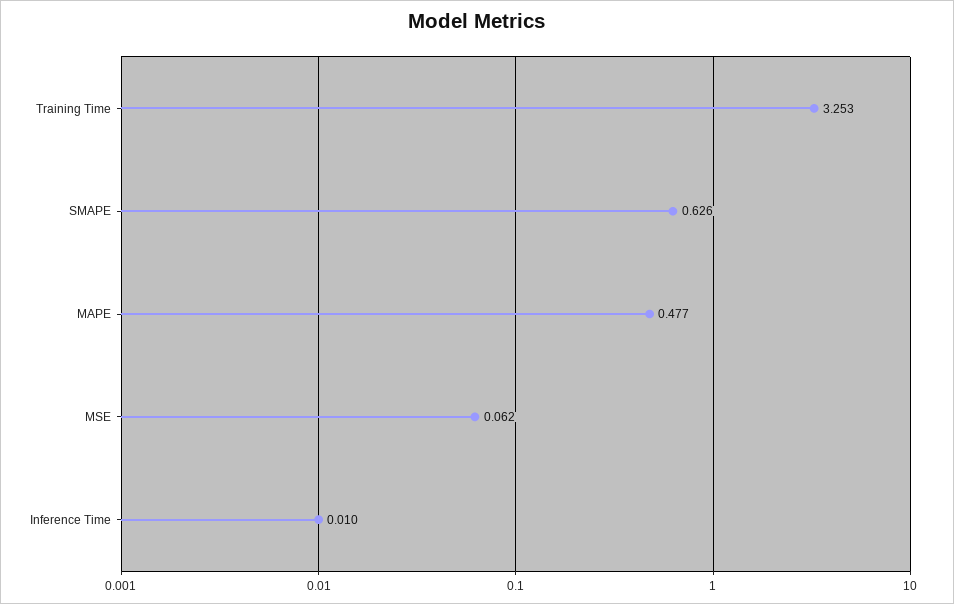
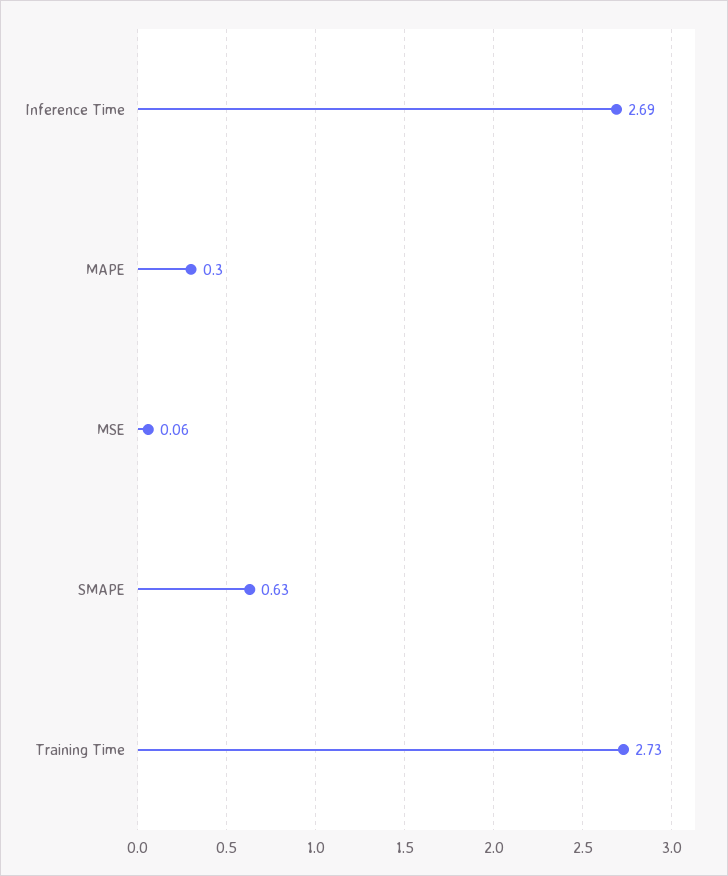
  {
-   "Training Time": 3.253,
+   "Training Time": 2.73,
    "SMAPE": 0.626,
-   "MAPE": 0.477,
+   "MAPE": 0.3,
    "MSE": 0.062,
-   "Inference Time": 0.01
+   "Inference Time": 2.69
  }

